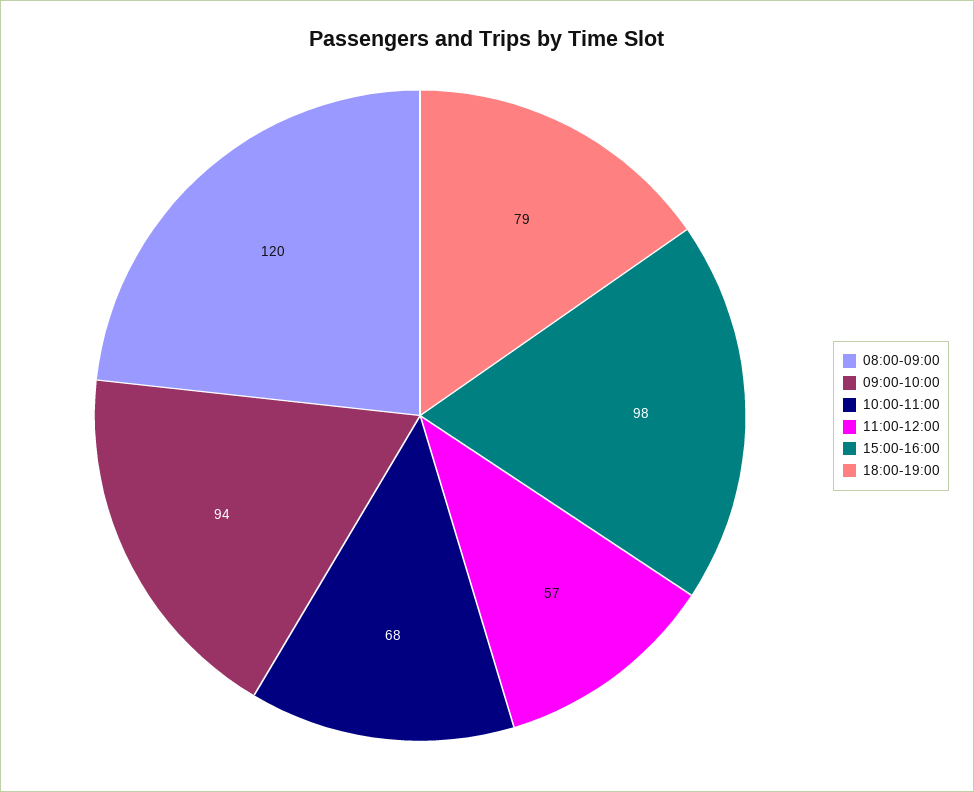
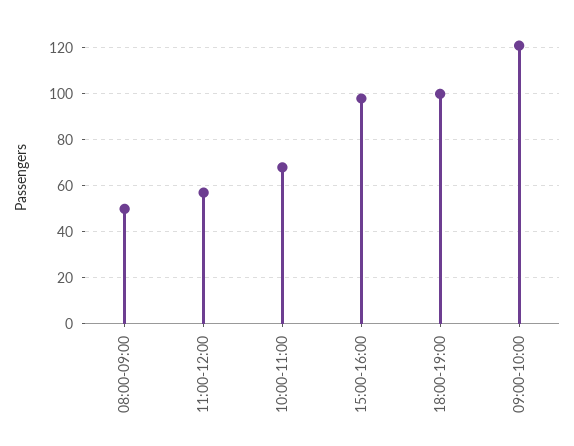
  {
-   "08:00-09:00": 120,
+   "08:00-09:00": 50,
-   "09:00-10:00": 94,
+   "09:00-10:00": 120,
    "10:00-11:00": 68,
    "11:00-12:00": 57,
    "15:00-16:00": 98,
-   "18:00-19:00": 79
+   "18:00-19:00": 100
  }

